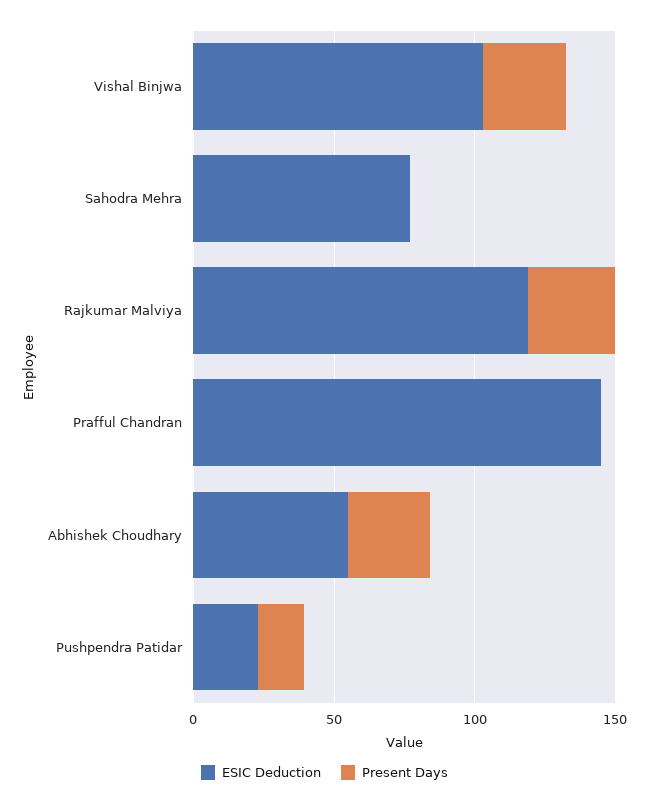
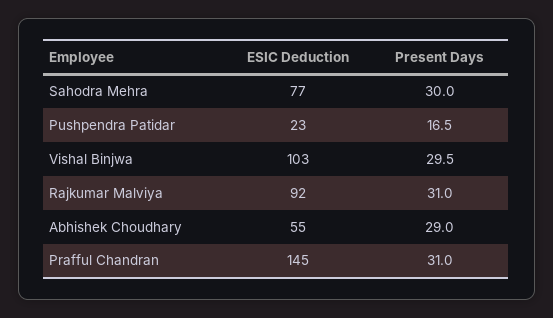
  {
    "ESIC Deduction": {
      "Vishal Binjwa": 103,
      "Sahodra Mehra": 77,
-     "Rajkumar Malviya": 120,
+     "Rajkumar Malviya": 92,
      "Prafful Chandran": 145,
      "Abhishek Choudhary": 55,
      "Pushpendra Patidar": 23
    },
    "Present Days": {
      "Vishal Binjwa": 29.5,
-     "Sahodra Mehra": 0,
+     "Sahodra Mehra": 30,
      "Rajkumar Malviya": 31,
-     "Prafful Chandran": 0,
+     "Prafful Chandran": 31,
      "Abhishek Choudhary": 29,
      "Pushpendra Patidar": 16.5
    }
  }

